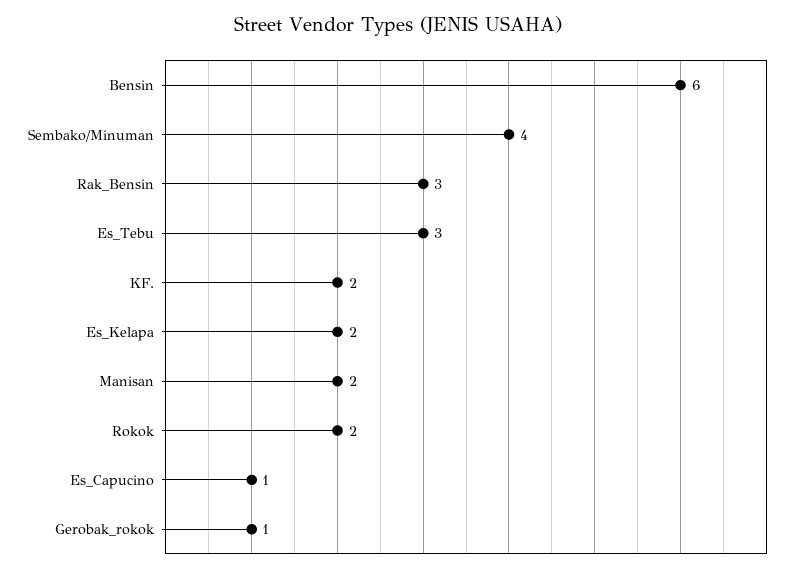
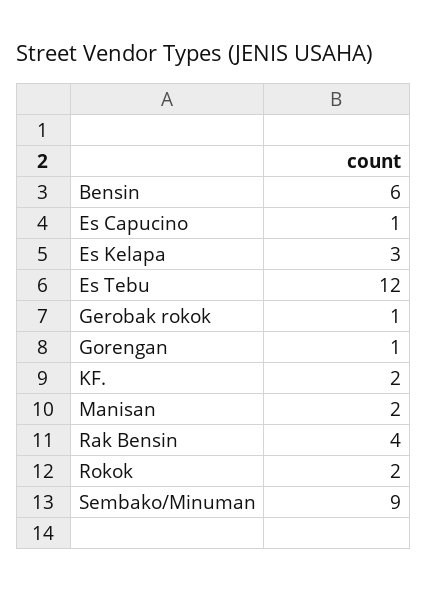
  {
    "Bensin": 6,
-   "Sembako/Minuman": 4,
+   "Sembako/Minuman": 9,
-   "Rak_Bensin": 3,
+   "Rak_Bensin": 4,
-   "Es_Tebu": 3,
+   "Es_Tebu": 12,
    "KF.": 2,
-   "Es_Kelapa": 2,
+   "Es_Kelapa": 3,
    "Manisan": 2,
    "Rokok": 2,
    "Es_Capucino": 1,
-   "Gerobak_rokok": 1
+   "Gerobak_rokok": 1,
+   "Gorengan": 1
  }

